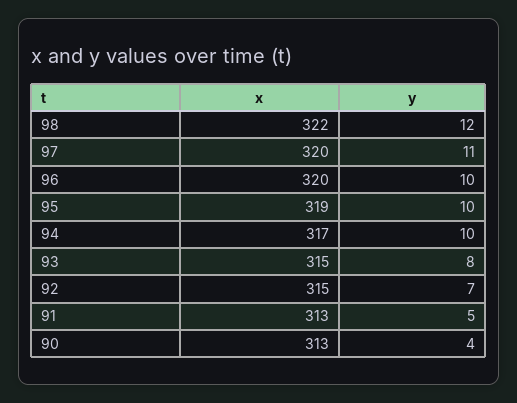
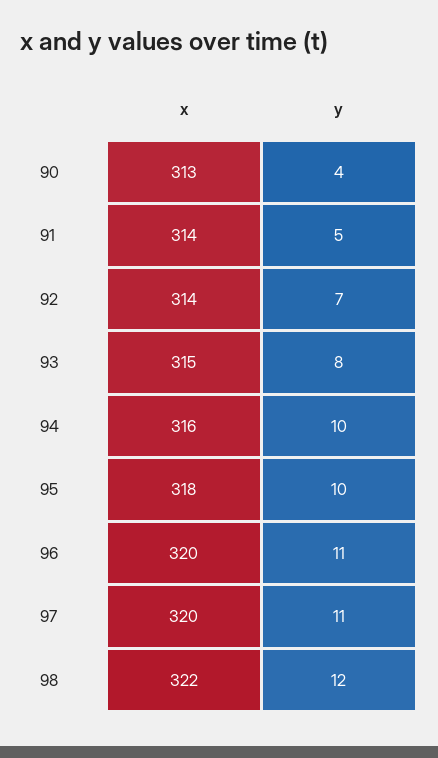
  {
    "x": {
      "98": 322,
      "97": 320,
      "96": 320,
-     "95": 319,
+     "95": 318,
-     "94": 317,
+     "94": 316,
      "93": 315,
-     "92": 315,
+     "92": 314,
-     "91": 313,
+     "91": 314,
      "90": 313
    },
    "y": {
      "98": 12,
      "97": 11,
-     "96": 10,
+     "96": 11,
      "95": 10,
      "94": 10,
      "93": 8,
      "92": 7,
      "91": 5,
      "90": 4
    }
  }

